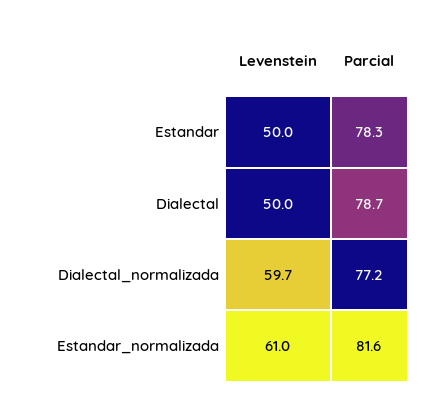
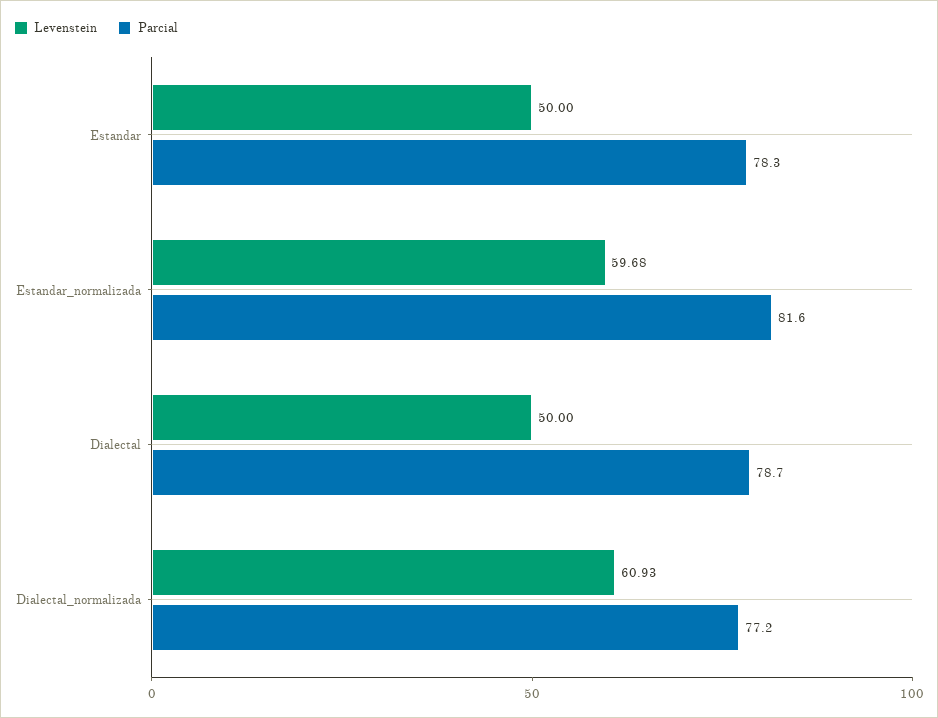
  {
    "Levenstein": {
      "Estandar": 50,
      "Dialectal": 50,
-     "Dialectal_normalizada": 59.7,
+     "Dialectal_normalizada": 60.93,
-     "Estandar_normalizada": 61
+     "Estandar_normalizada": 59.68
    },
    "Parcial": {
      "Estandar": 78.3,
      "Dialectal": 78.7,
      "Dialectal_normalizada": 77.2,
      "Estandar_normalizada": 81.6
    }
  }

